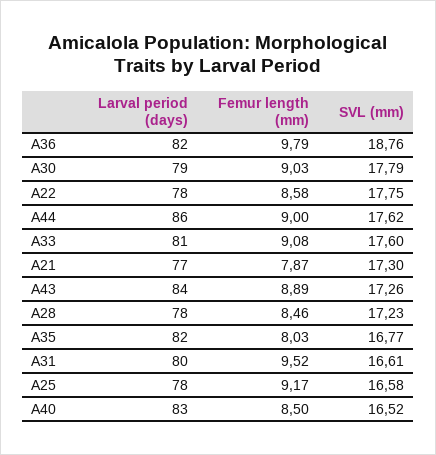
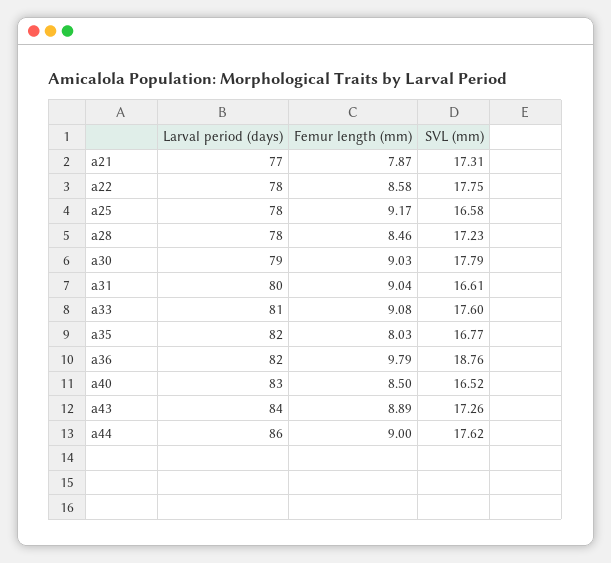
  {
    "Larval period (days)": {
      "A36": 82,
      "A30": 79,
      "A22": 78,
      "A44": 86,
      "A33": 81,
      "A21": 77,
      "A43": 84,
      "A28": 78,
      "A35": 82,
      "A31": 80,
      "A25": 78,
      "A40": 83
    },
    "Femur length (mm)": {
      "A36": 9.79,
      "A30": 9.03,
      "A22": 8.58,
      "A44": 9,
      "A33": 9.08,
      "A21": 7.87,
      "A43": 8.89,
      "A28": 8.46,
      "A35": 8.03,
-     "A31": 9.52,
+     "A31": 9.04,
      "A25": 9.17,
      "A40": 8.5
    },
    "SVL (mm)": {
      "A36": 18.76,
      "A30": 17.79,
      "A22": 17.75,
      "A44": 17.62,
      "A33": 17.6,
-     "A21": 17.3,
+     "A21": 17.31,
      "A43": 17.26,
      "A28": 17.23,
      "A35": 16.77,
      "A31": 16.61,
      "A25": 16.58,
      "A40": 16.52
    }
  }

